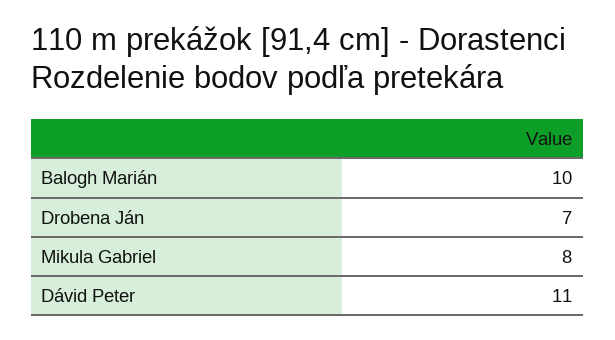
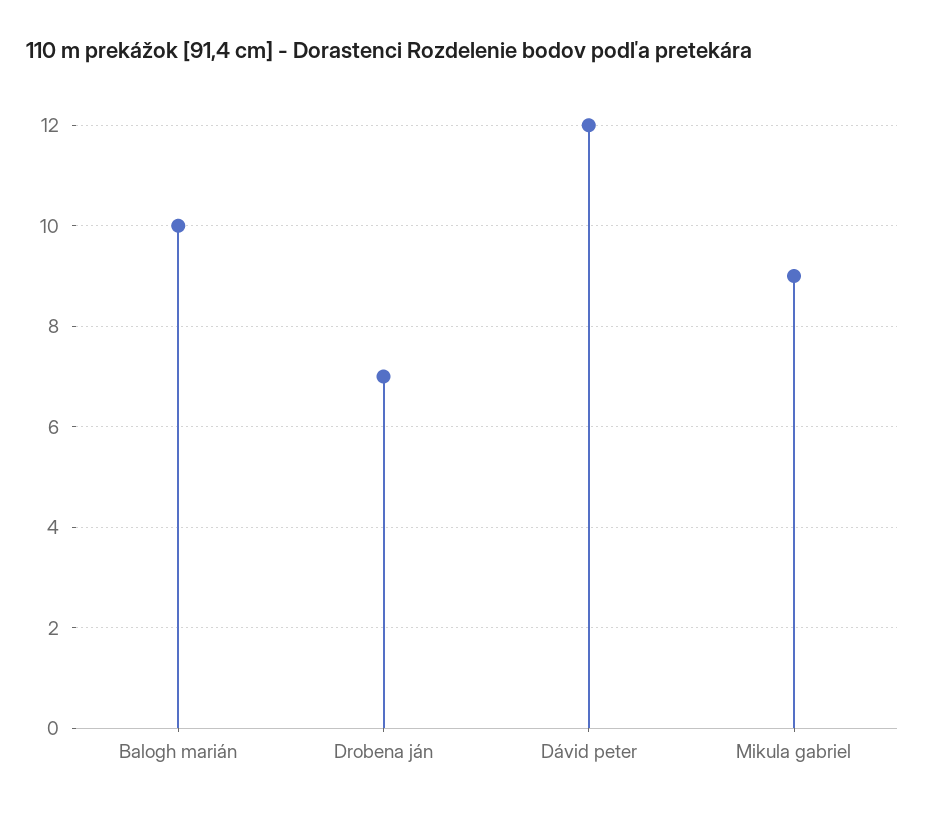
  {
    "Balogh Marián": 10,
    "Drobena Ján": 7,
-   "Mikula Gabriel": 8,
+   "Mikula Gabriel": 9,
-   "Dávid Peter": 11
+   "Dávid Peter": 12
  }

